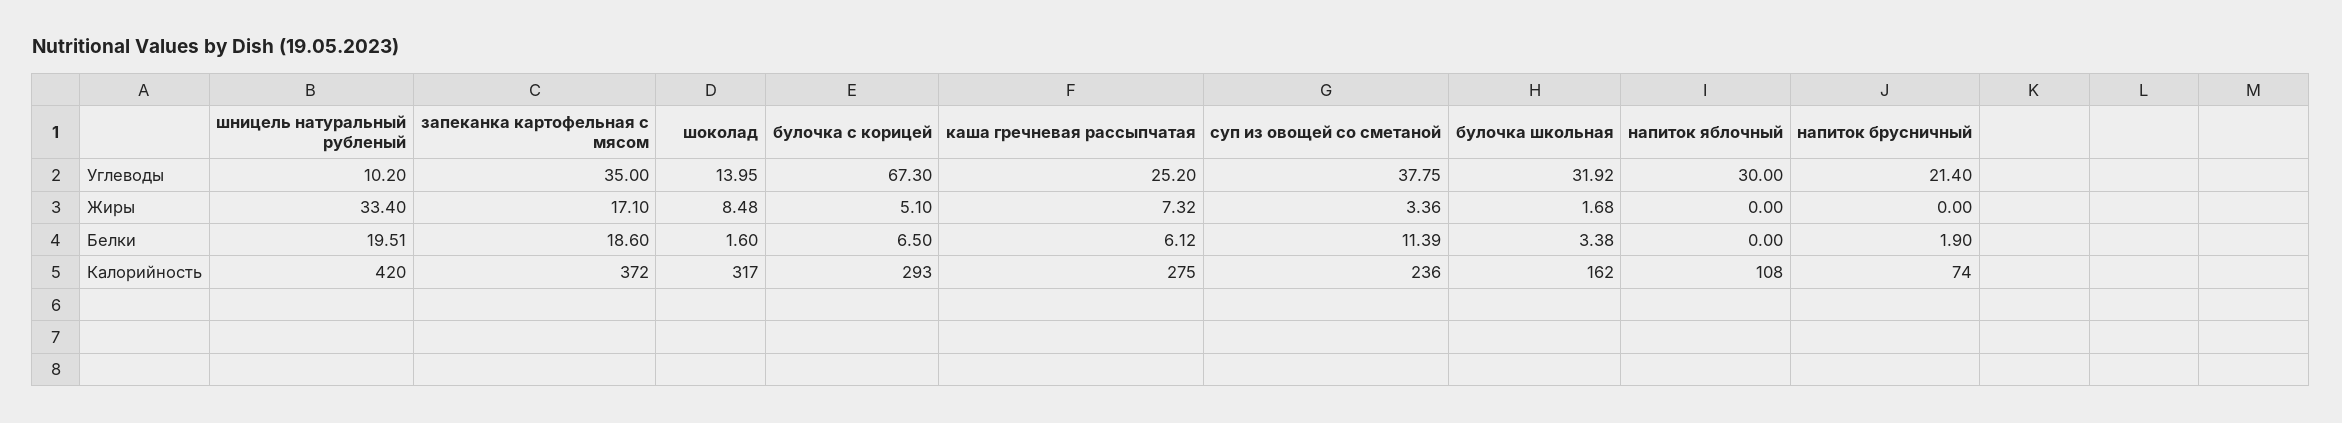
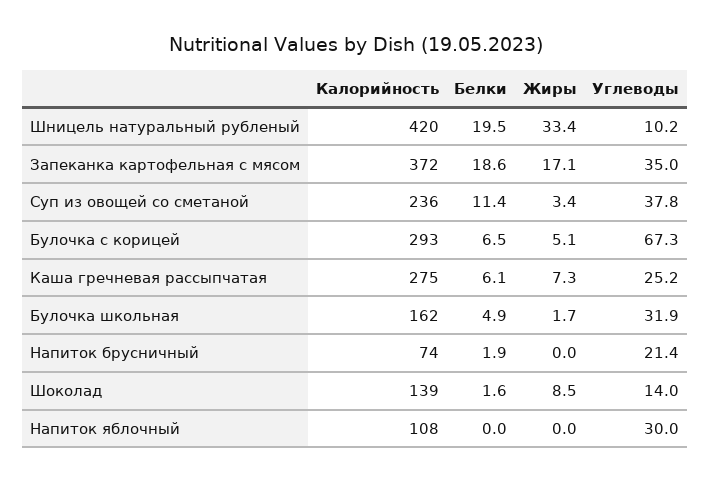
  {
    "шницель натуральный рубленый": {
      "Углеводы": 10.2,
      "Жиры": 33.4,
      "Белки": 19.51,
      "Калорийность": 420
    },
    "запеканка картофельная с мясом": {
      "Углеводы": 35,
      "Жиры": 17.1,
      "Белки": 18.6,
      "Калорийность": 372
    },
    "шоколад": {
      "Углеводы": 13.95,
      "Жиры": 8.48,
      "Белки": 1.6,
-     "Калорийность": 317
+     "Калорийность": 139
    },
    "булочка с корицей": {
      "Углеводы": 67.3,
      "Жиры": 5.1,
      "Белки": 6.5,
      "Калорийность": 293
    },
    "каша гречневая рассыпчатая": {
      "Углеводы": 25.2,
      "Жиры": 7.32,
      "Белки": 6.12,
      "Калорийность": 275
    },
    "суп из овощей со сметаной": {
      "Углеводы": 37.75,
      "Жиры": 3.36,
      "Белки": 11.39,
      "Калорийность": 236
    },
    "булочка школьная": {
      "Углеводы": 31.92,
      "Жиры": 1.68,
-     "Белки": 3.38,
+     "Белки": 4.9,
      "Калорийность": 162
    },
    "напиток яблочный": {
      "Углеводы": 30,
      "Жиры": 0,
      "Белки": 0,
      "Калорийность": 108
    },
    "напиток брусничный": {
      "Углеводы": 21.4,
      "Жиры": 0,
      "Белки": 1.9,
      "Калорийность": 74
    }
  }

